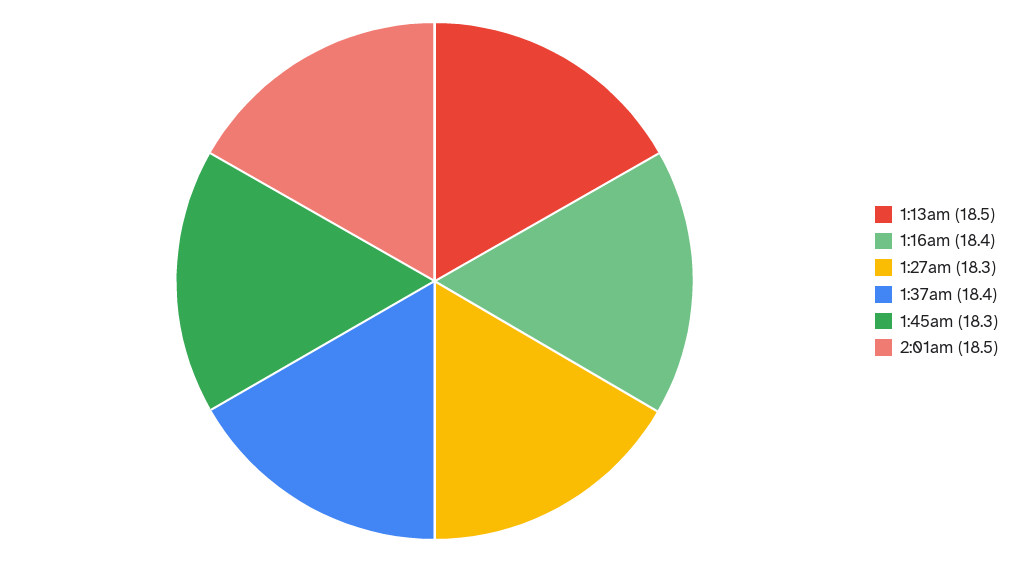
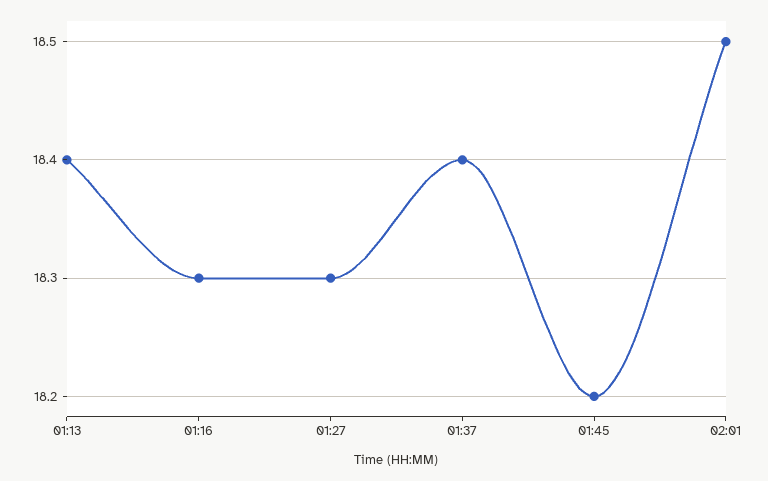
  {
-   "1:13am": 18.5,
+   "1:13am": 18.4,
-   "1:16am": 18.4,
+   "1:16am": 18.3,
    "1:27am": 18.3,
    "1:37am": 18.4,
-   "1:45am": 18.3,
+   "1:45am": 18.2,
    "2:01am": 18.5
  }

